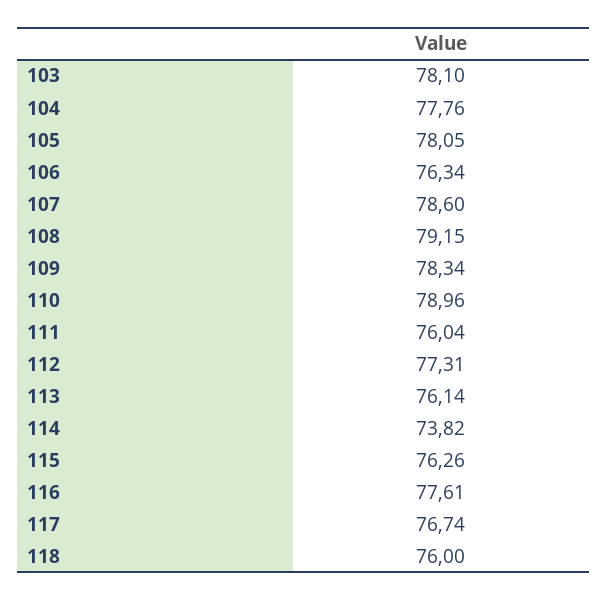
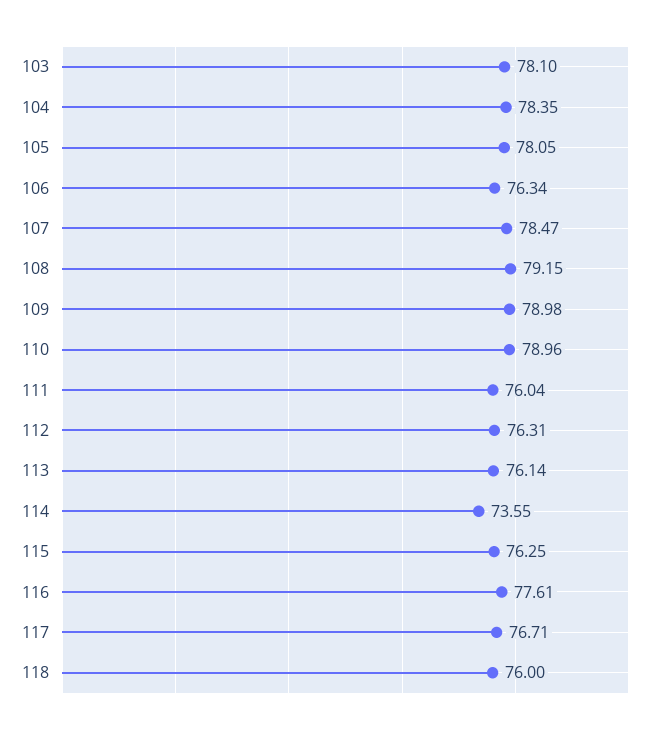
  {
    "103": 78.1,
-   "104": 77.76,
+   "104": 78.35,
    "105": 78.05,
    "106": 76.34,
-   "107": 78.6,
+   "107": 78.47,
    "108": 79.15,
-   "109": 78.34,
+   "109": 78.98,
    "110": 78.96,
    "111": 76.04,
-   "112": 77.31,
+   "112": 76.31,
    "113": 76.14,
-   "114": 73.82,
+   "114": 73.55,
-   "115": 76.26,
+   "115": 76.25,
    "116": 77.61,
-   "117": 76.74,
+   "117": 76.71,
    "118": 76
  }

